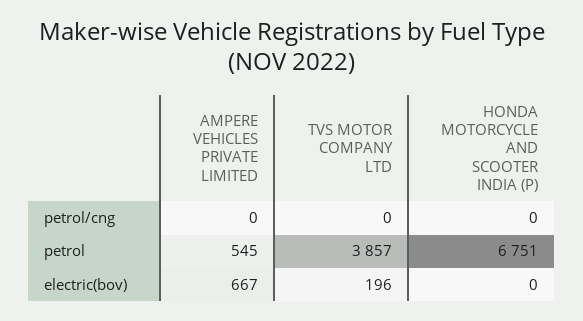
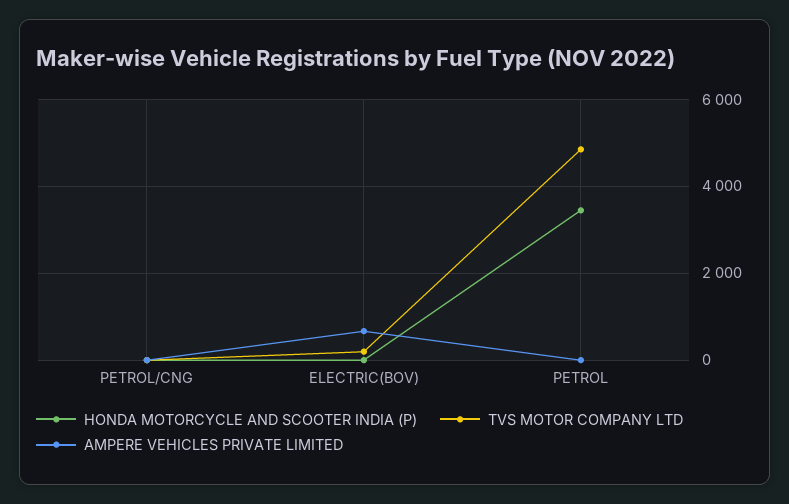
  {
    "AMPERE VEHICLES PRIVATE LIMITED": {
      "petrol/cng": 0,
-     "petrol": 545,
+     "petrol": 0,
      "electric(bov)": 667
    },
    "TVS MOTOR COMPANY LTD": {
      "petrol/cng": 0,
-     "petrol": 3857,
+     "petrol": 4800,
      "electric(bov)": 196
    },
    "HONDA MOTORCYCLE AND SCOOTER INDIA (P)": {
      "petrol/cng": 0,
-     "petrol": 6751,
+     "petrol": 3400,
      "electric(bov)": 0
    }
  }

